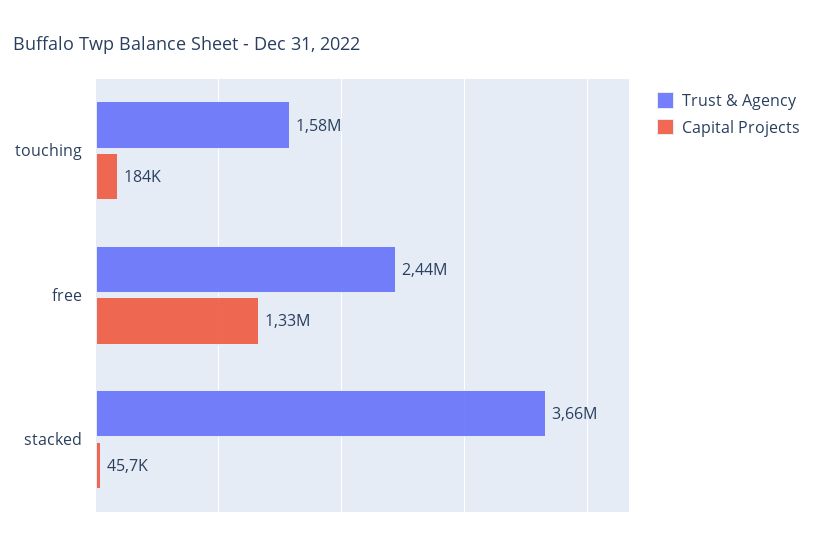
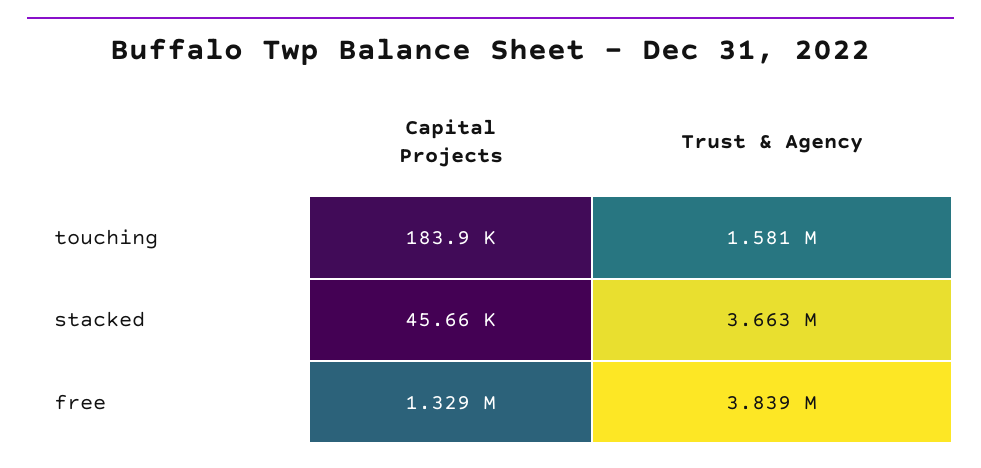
  {
    "Trust & Agency": {
      "touching": 1581000,
-     "free": 2440000,
+     "free": 3839000,
      "stacked": 3663000
    },
    "Capital Projects": {
      "touching": 183900,
      "free": 1329000,
      "stacked": 45660
    }
  }

